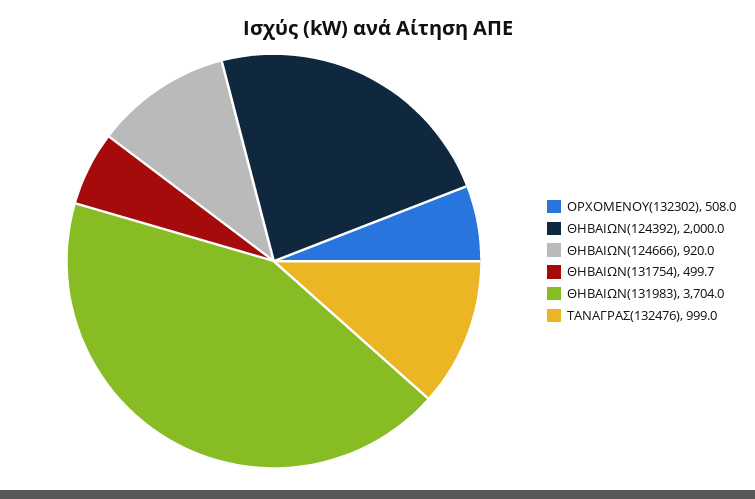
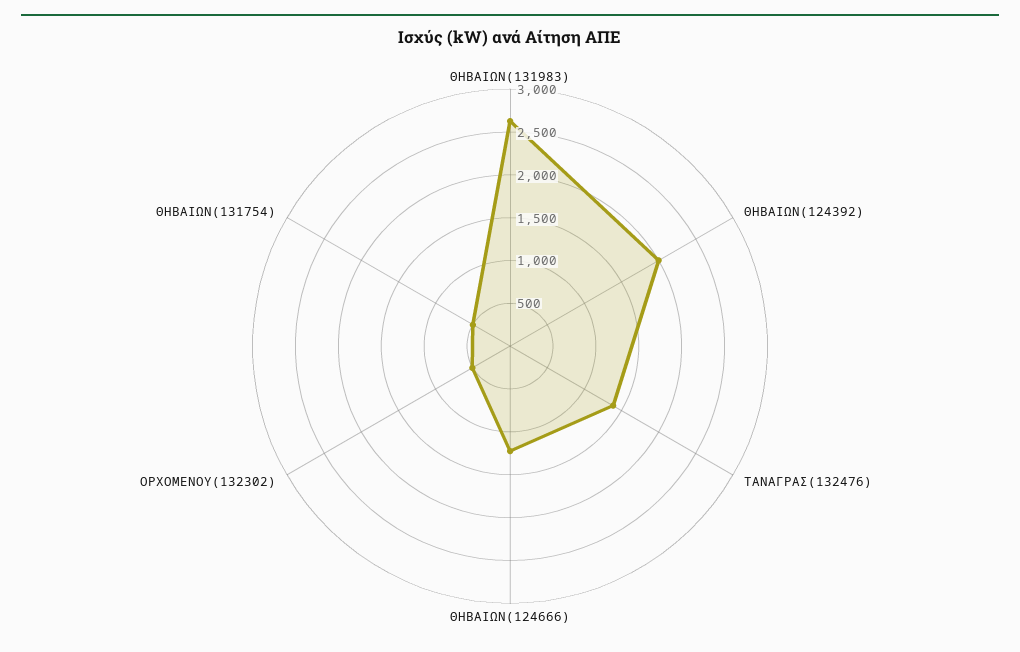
  {
    "ΟΡΧΟΜΕΝΟΥ(132302)": 508,
    "ΘΗΒΑΙΩΝ(124392)": 2000,
-   "ΘΗΒΑΙΩΝ(124666)": 920,
+   "ΘΗΒΑΙΩΝ(124666)": 1200,
    "ΘΗΒΑΙΩΝ(131754)": 499.7,
-   "ΘΗΒΑΙΩΝ(131983)": 3704,
+   "ΘΗΒΑΙΩΝ(131983)": 2600,
-   "ΤΑΝΑΓΡΑΣ(132476)": 999
+   "ΤΑΝΑΓΡΑΣ(132476)": 1400
  }

